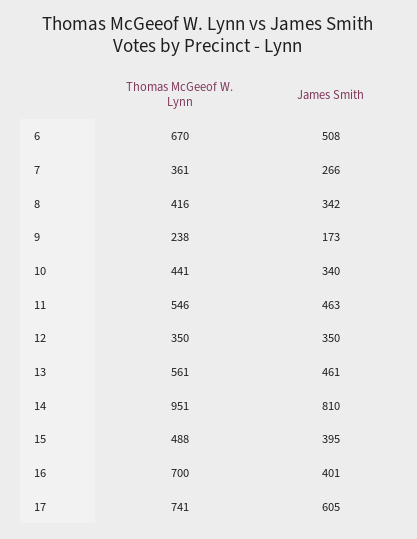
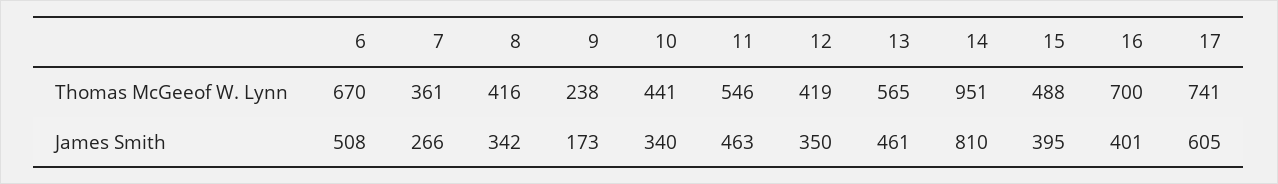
  {
    "Thomas McGeeof W. Lynn": {
      "6": 670,
      "7": 361,
      "8": 416,
      "9": 238,
      "10": 441,
      "11": 546,
-     "12": 350,
+     "12": 419,
-     "13": 561,
+     "13": 565,
      "14": 951,
      "15": 488,
      "16": 700,
      "17": 741
    },
    "James Smith": {
      "6": 508,
      "7": 266,
      "8": 342,
      "9": 173,
      "10": 340,
      "11": 463,
      "12": 350,
      "13": 461,
      "14": 810,
      "15": 395,
      "16": 401,
      "17": 605
    }
  }

